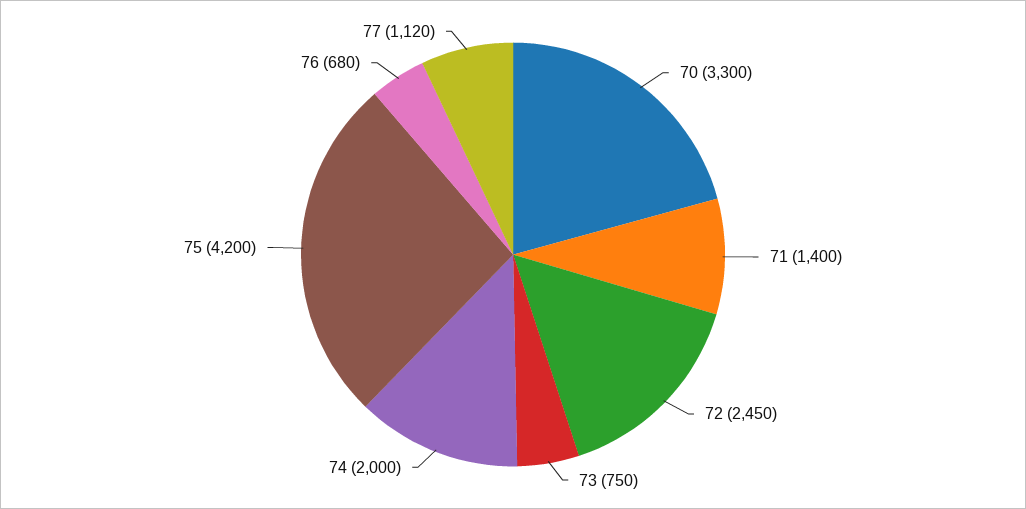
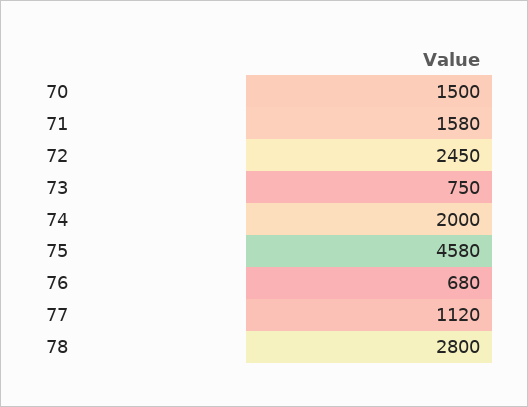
  {
-   "70": 3300,
+   "70": 1500,
-   "71": 1400,
+   "71": 1580,
    "72": 2450,
    "73": 750,
    "74": 2000,
-   "75": 4200,
+   "75": 4580,
    "76": 680,
-   "77": 1120
+   "77": 1120,
+   "78": 2800
  }

